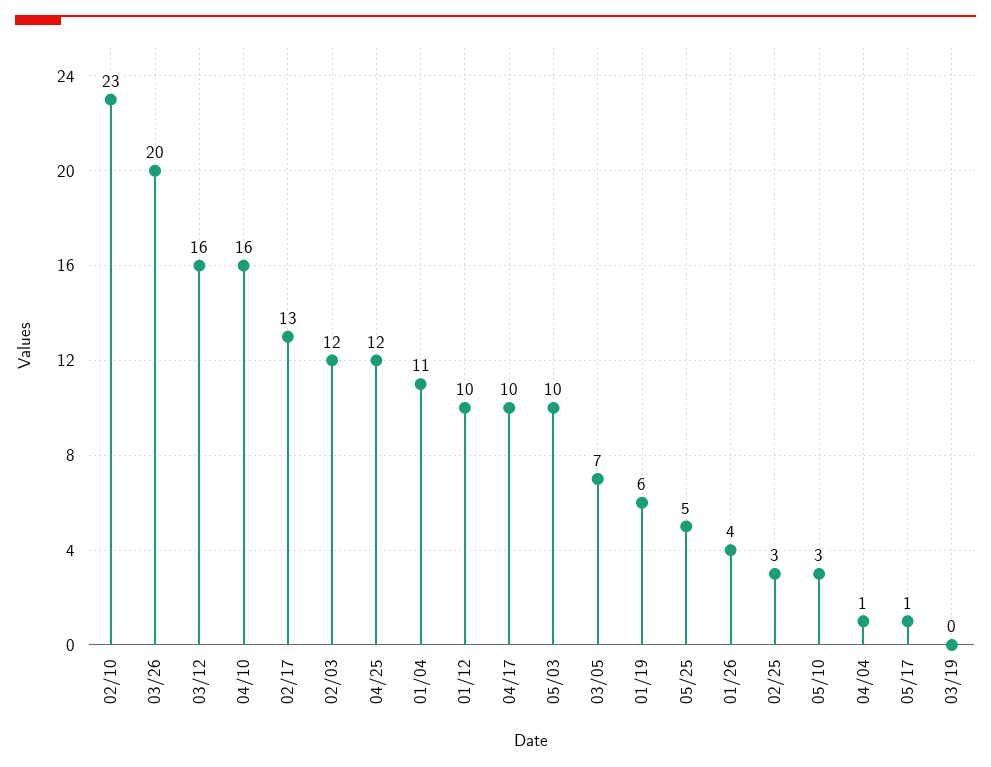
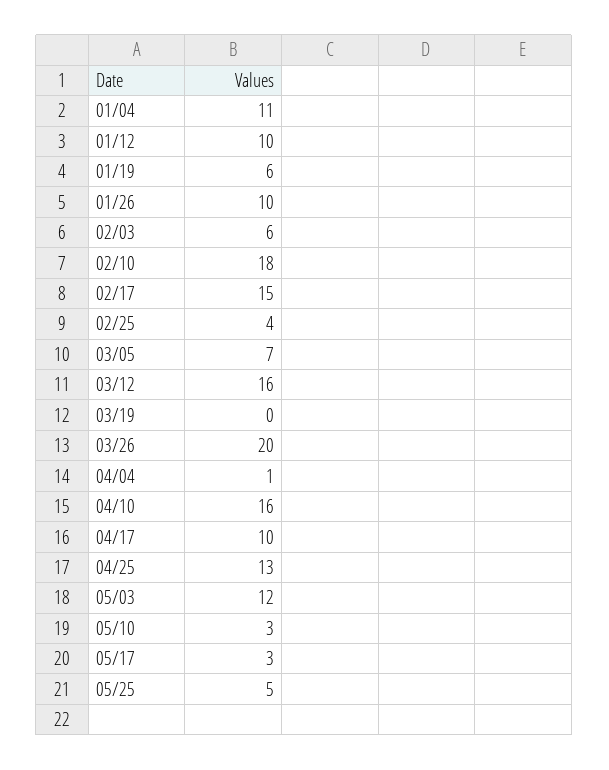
  {
-   "02/10": 23,
+   "02/10": 18,
    "03/26": 20,
    "03/12": 16,
    "04/10": 16,
-   "02/17": 13,
+   "02/17": 15,
-   "02/03": 12,
+   "02/03": 6,
-   "04/25": 12,
+   "04/25": 13,
    "01/04": 11,
    "01/12": 10,
    "04/17": 10,
-   "05/03": 10,
+   "05/03": 12,
    "03/05": 7,
    "01/19": 6,
    "05/25": 5,
-   "01/26": 4,
+   "01/26": 10,
-   "02/25": 3,
+   "02/25": 4,
    "05/10": 3,
    "04/04": 1,
-   "05/17": 1,
+   "05/17": 3,
    "03/19": 0
  }

